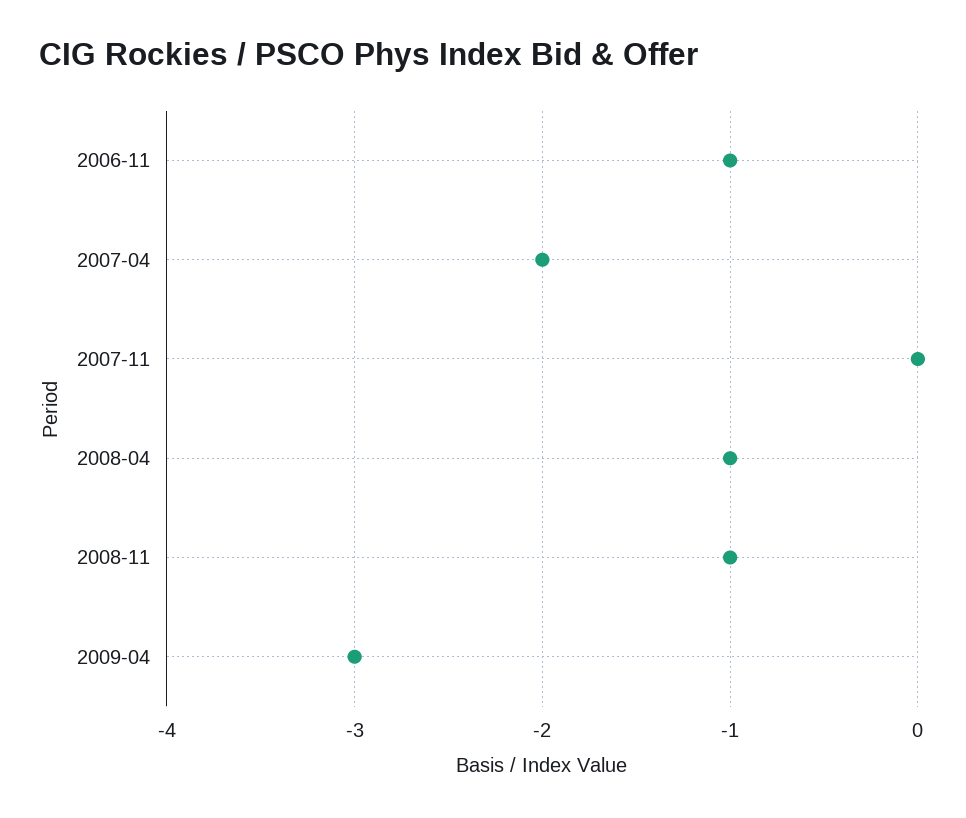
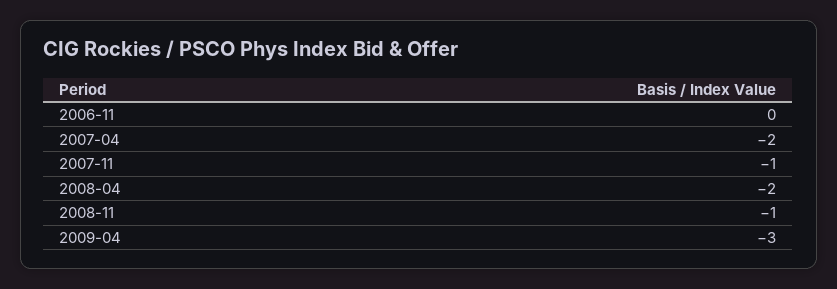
  {
-   "2006-11": -1,
+   "2006-11": 0,
    "2007-04": -2,
-   "2007-11": 0,
+   "2007-11": -1,
-   "2008-04": -1,
+   "2008-04": -2,
    "2008-11": -1,
    "2009-04": -3
  }

